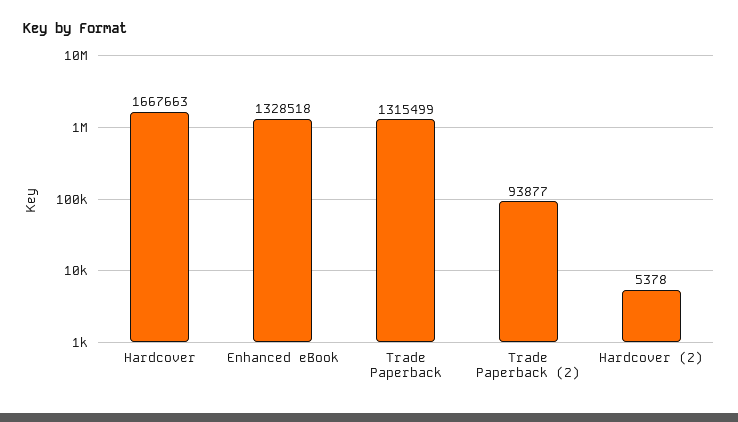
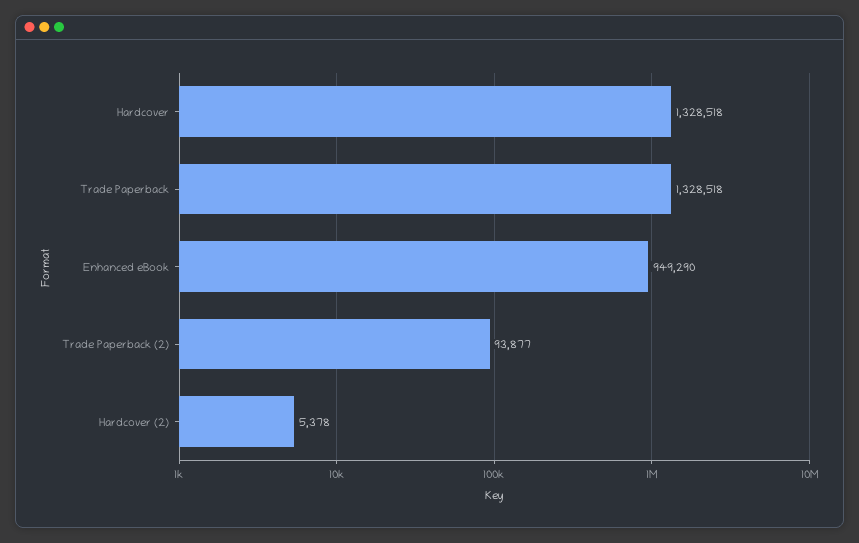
  {
-   "Hardcover": 1667663,
+   "Hardcover": 1328518,
-   "Enhanced eBook": 1328518,
+   "Enhanced eBook": 949290,
-   "Trade Paperback": 1315499,
+   "Trade Paperback": 1328518,
    "Trade Paperback (2)": 93877,
    "Hardcover (2)": 5378
  }

